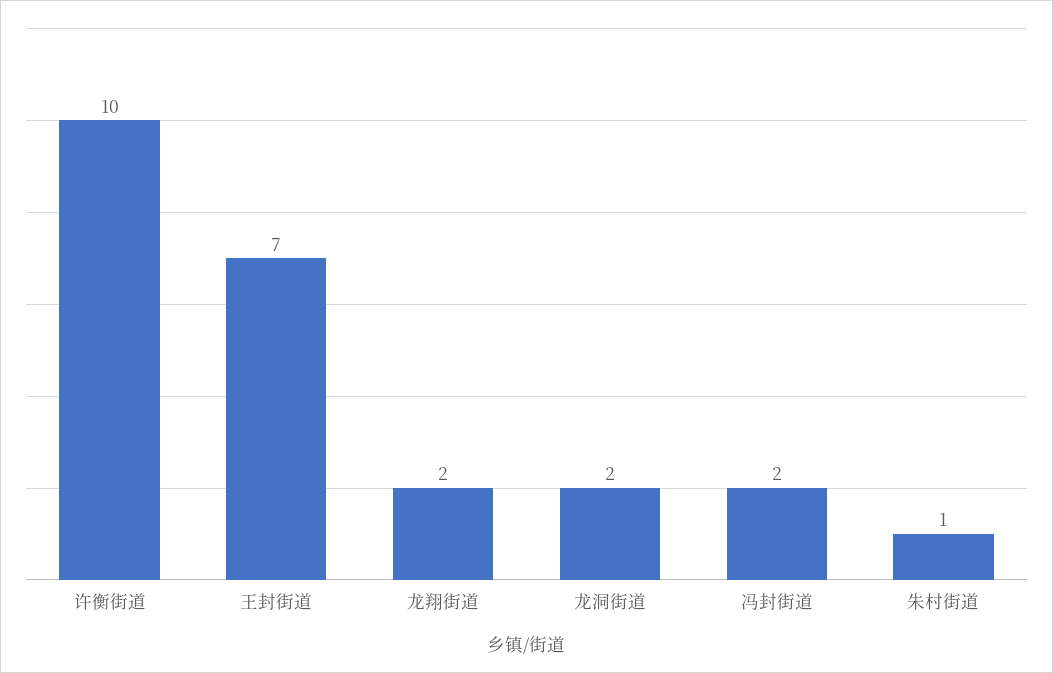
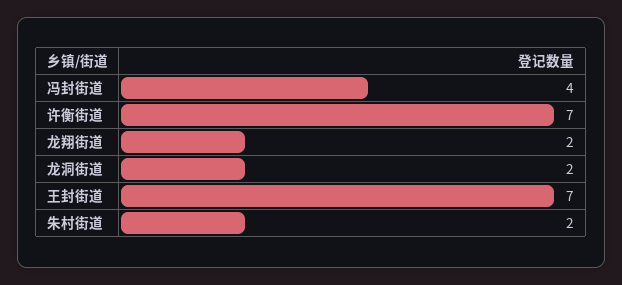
  {
-   "许衡街道": 10,
+   "许衡街道": 7,
    "王封街道": 7,
    "龙翔街道": 2,
    "龙洞街道": 2,
-   "冯封街道": 2,
+   "冯封街道": 4,
-   "朱村街道": 1
+   "朱村街道": 2
  }

